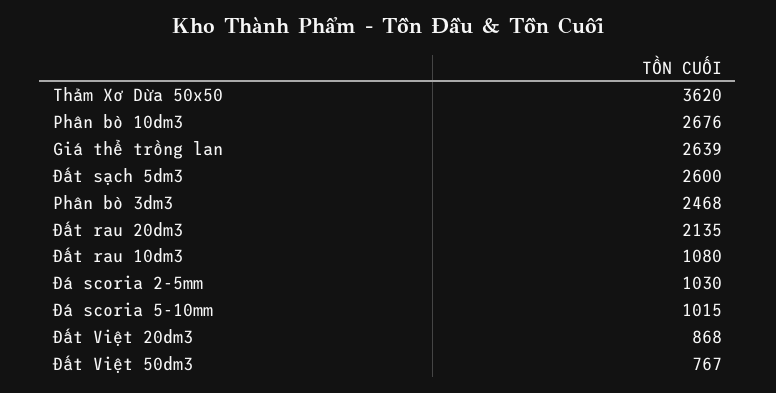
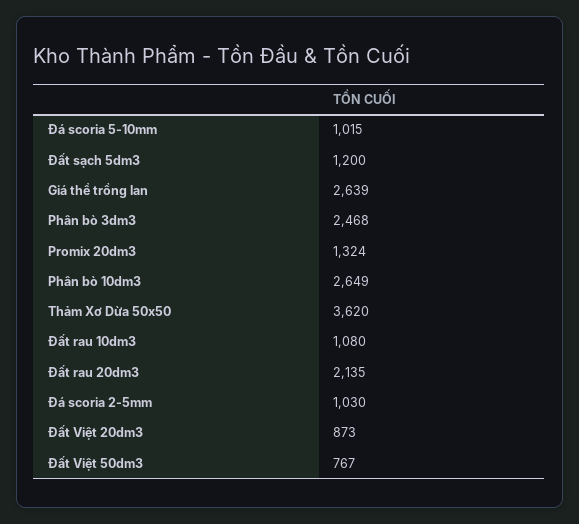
  {
    "Thảm Xơ Dừa 50x50": 3620,
-   "Phân bò 10dm3": 2676,
+   "Phân bò 10dm3": 2649,
    "Giá thể trồng lan": 2639,
-   "Đất sạch 5dm3": 2600,
+   "Đất sạch 5dm3": 1200,
    "Phân bò 3dm3": 2468,
    "Đất rau 20dm3": 2135,
    "Đất rau 10dm3": 1080,
    "Đá scoria 2-5mm": 1030,
    "Đá scoria 5-10mm": 1015,
-   "Đất Việt 20dm3": 868,
+   "Đất Việt 20dm3": 873,
-   "Đất Việt 50dm3": 767
+   "Đất Việt 50dm3": 767,
+   "Promix 20dm3": 1324
  }

